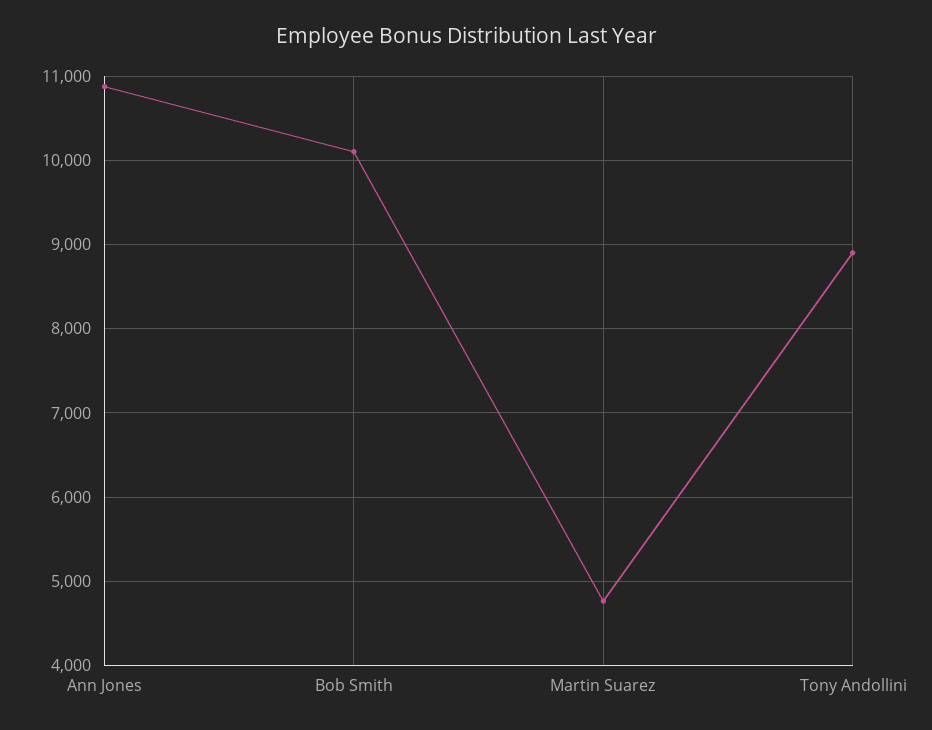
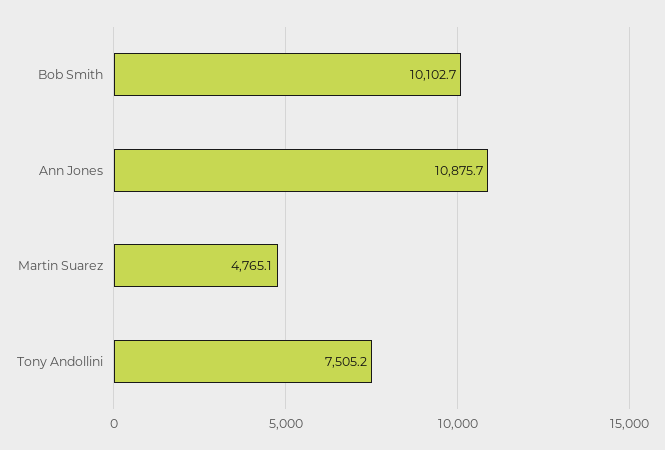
  {
    "Ann Jones": 10875.7,
    "Bob Smith": 10102.7,
    "Martin Suarez": 4765.1,
-   "Tony Andollini": 8900
+   "Tony Andollini": 7505.2
  }

